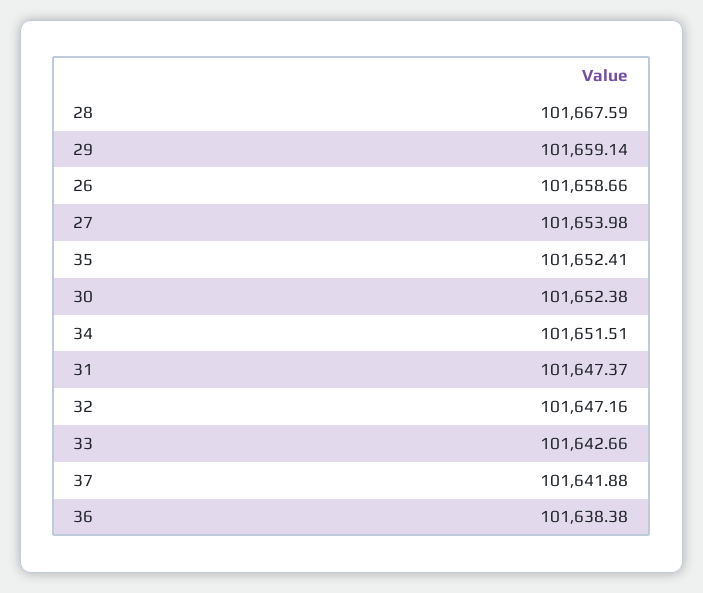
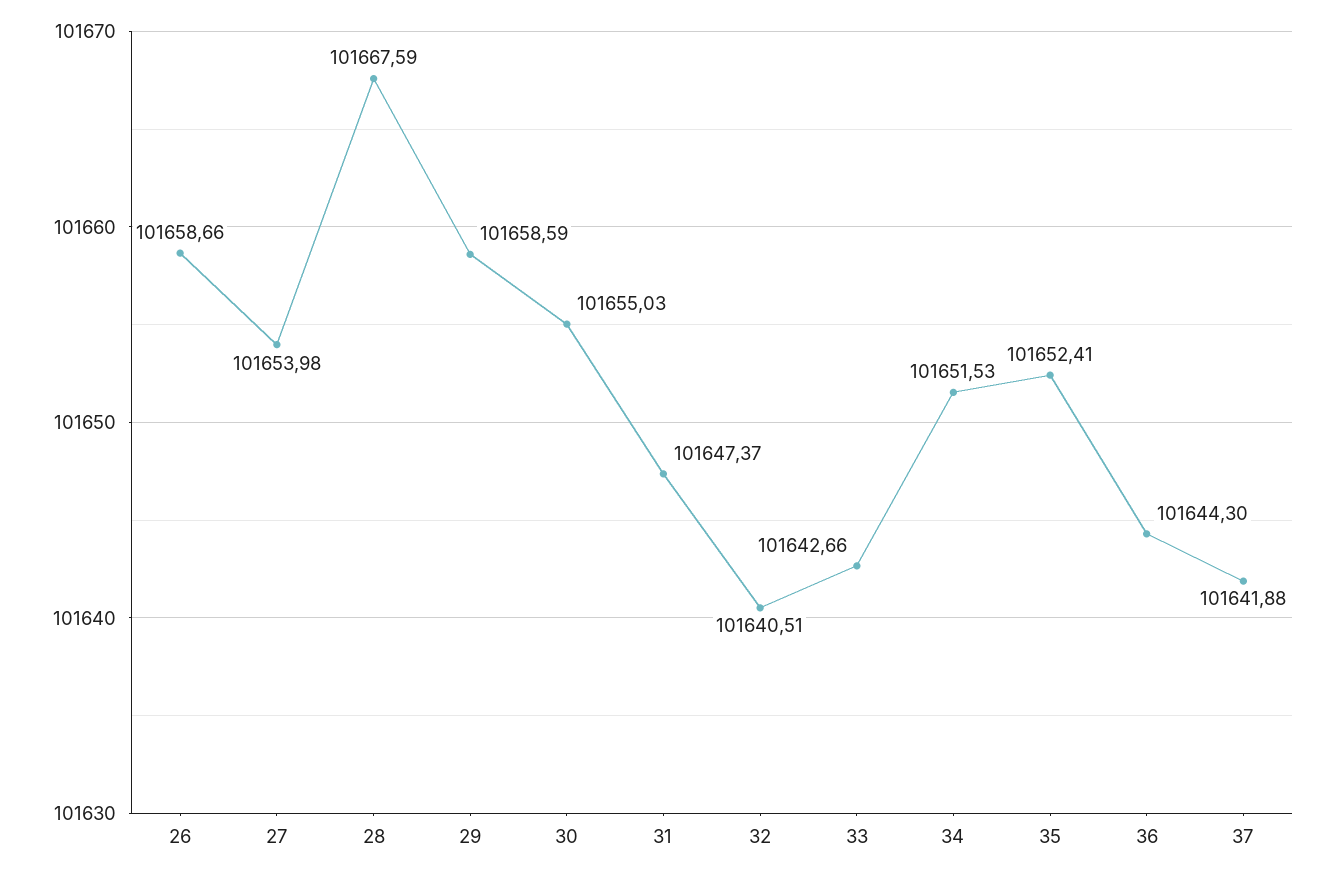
  {
    "28": 101667.59,
-   "29": 101659.14,
+   "29": 101658.59,
    "26": 101658.66,
    "27": 101653.98,
    "35": 101652.41,
-   "30": 101652.38,
+   "30": 101655.03,
-   "34": 101651.51,
+   "34": 101651.53,
    "31": 101647.37,
-   "32": 101647.16,
+   "32": 101640.51,
    "33": 101642.66,
    "37": 101641.88,
-   "36": 101638.38
+   "36": 101644.3
  }

